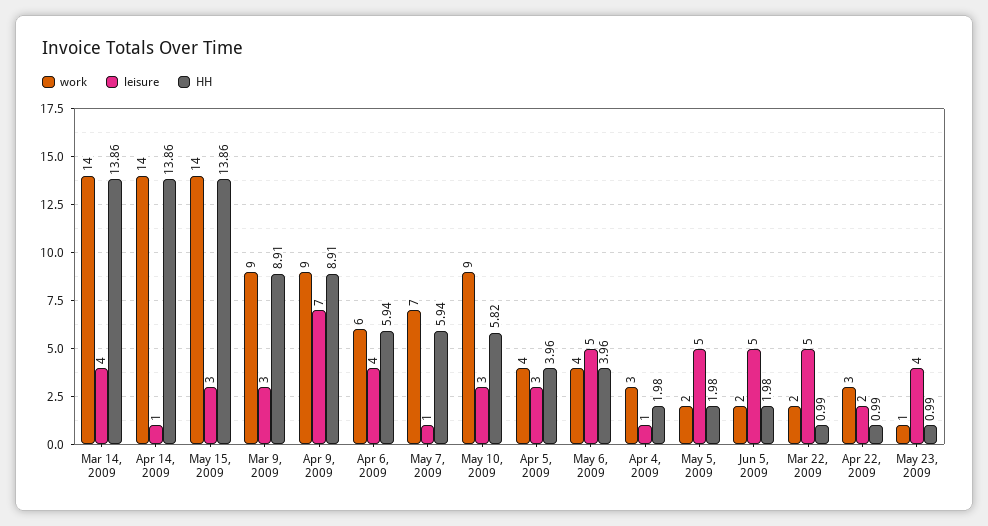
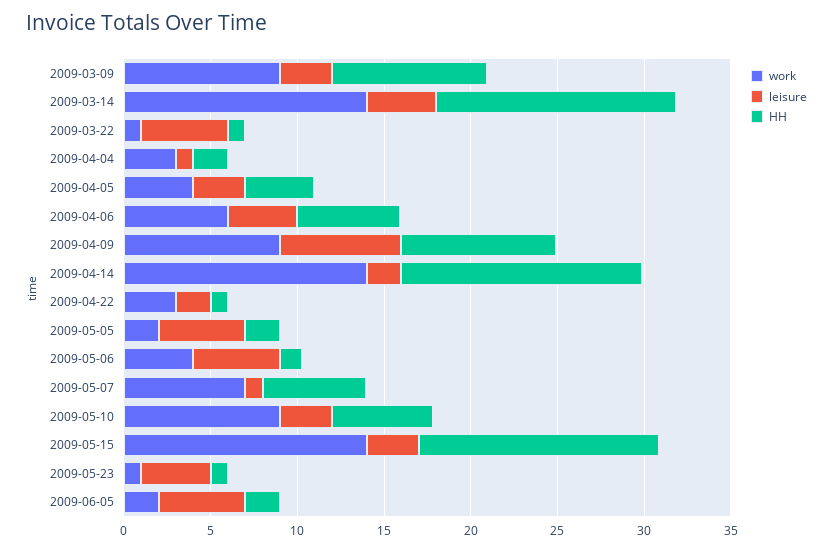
  {
    "work": {
      "Mar 14, 2009": 14,
      "Apr 14, 2009": 14,
      "May 15, 2009": 14,
      "Mar 9, 2009": 9,
      "Apr 9, 2009": 9,
      "Apr 6, 2009": 6,
      "May 7, 2009": 7,
      "May 10, 2009": 9,
      "Apr 5, 2009": 4,
      "May 6, 2009": 4,
      "Apr 4, 2009": 3,
      "May 5, 2009": 2,
      "Jun 5, 2009": 2,
-     "Mar 22, 2009": 2,
+     "Mar 22, 2009": 1,
      "Apr 22, 2009": 3,
      "May 23, 2009": 1
    },
    "leisure": {
      "Mar 14, 2009": 4,
-     "Apr 14, 2009": 1,
+     "Apr 14, 2009": 2,
      "May 15, 2009": 3,
      "Mar 9, 2009": 3,
      "Apr 9, 2009": 7,
      "Apr 6, 2009": 4,
      "May 7, 2009": 1,
      "May 10, 2009": 3,
      "Apr 5, 2009": 3,
      "May 6, 2009": 5,
      "Apr 4, 2009": 1,
      "May 5, 2009": 5,
      "Jun 5, 2009": 5,
      "Mar 22, 2009": 5,
      "Apr 22, 2009": 2,
      "May 23, 2009": 4
    },
    "HH": {
      "Mar 14, 2009": 13.86,
      "Apr 14, 2009": 13.86,
      "May 15, 2009": 13.86,
      "Mar 9, 2009": 8.91,
      "Apr 9, 2009": 8.91,
      "Apr 6, 2009": 5.94,
      "May 7, 2009": 5.94,
      "May 10, 2009": 5.82,
      "Apr 5, 2009": 3.96,
-     "May 6, 2009": 3.96,
+     "May 6, 2009": 1,
      "Apr 4, 2009": 1.98,
      "May 5, 2009": 1.98,
      "Jun 5, 2009": 1.98,
      "Mar 22, 2009": 0.99,
      "Apr 22, 2009": 0.99,
      "May 23, 2009": 0.99
    }
  }

